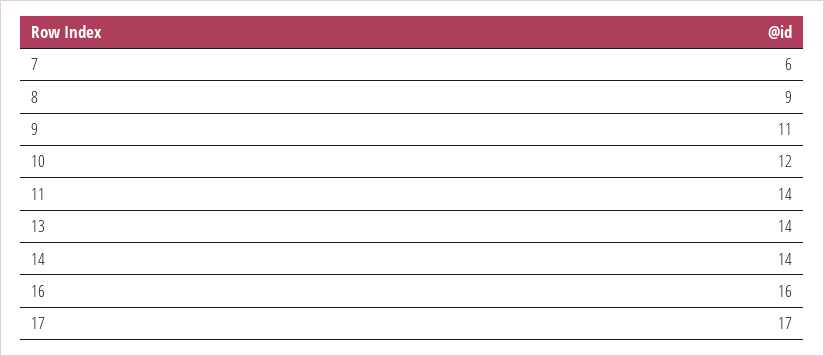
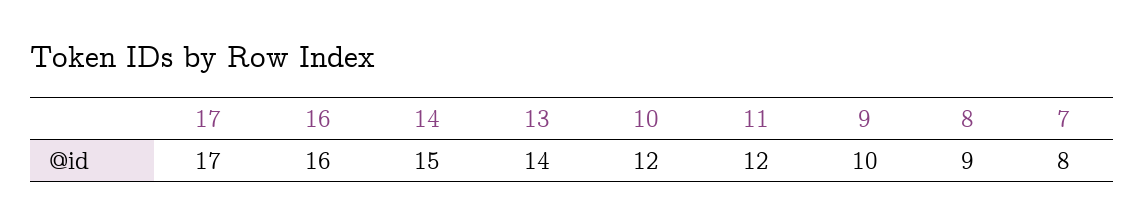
  {
-   "7": 6,
+   "7": 8,
    "8": 9,
-   "9": 11,
+   "9": 10,
    "10": 12,
-   "11": 14,
+   "11": 12,
    "13": 14,
-   "14": 14,
+   "14": 15,
    "16": 16,
    "17": 17
  }

